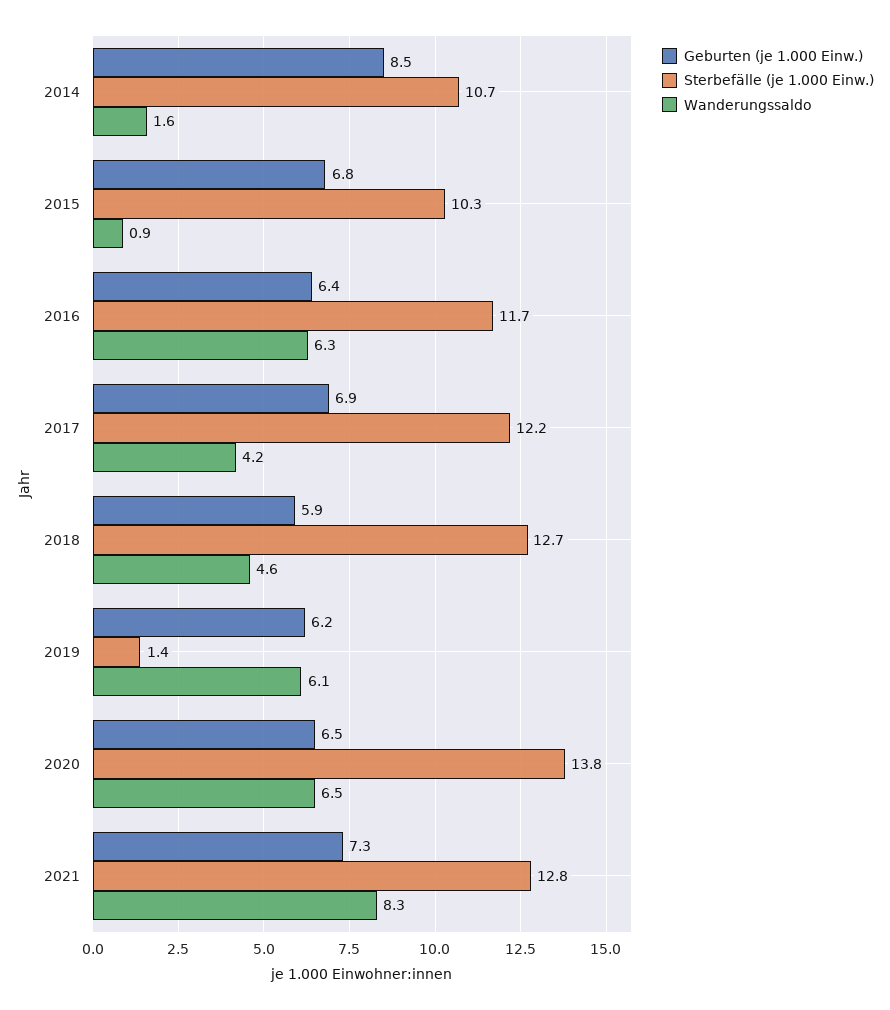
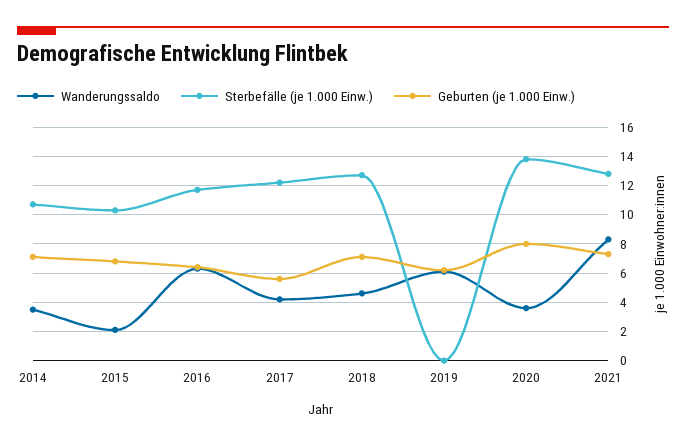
  {
    "Geburten (je 1.000 Einw.)": {
-     "2014": 8.5,
+     "2014": 7,
      "2015": 6.8,
      "2016": 6.4,
-     "2017": 6.9,
+     "2017": 5.5,
-     "2018": 5.9,
+     "2018": 7,
      "2019": 6.2,
-     "2020": 6.5,
+     "2020": 8,
      "2021": 7.3
    },
    "Sterbefälle (je 1.000 Einw.)": {
      "2014": 10.7,
      "2015": 10.3,
      "2016": 11.7,
      "2017": 12.2,
      "2018": 12.7,
-     "2019": 1.4,
+     "2019": 0,
      "2020": 13.8,
      "2021": 12.8
    },
    "Wanderungssaldo": {
-     "2014": 1.6,
+     "2014": 3.5,
-     "2015": 0.9,
+     "2015": 2,
      "2016": 6.3,
      "2017": 4.2,
      "2018": 4.6,
      "2019": 6.1,
-     "2020": 6.5,
+     "2020": 3.5,
      "2021": 8.3
    }
  }

